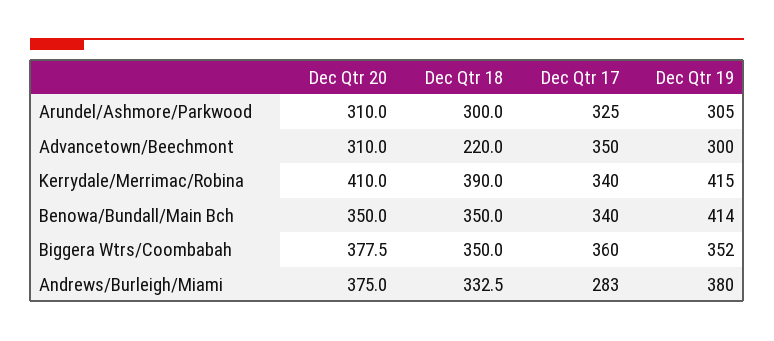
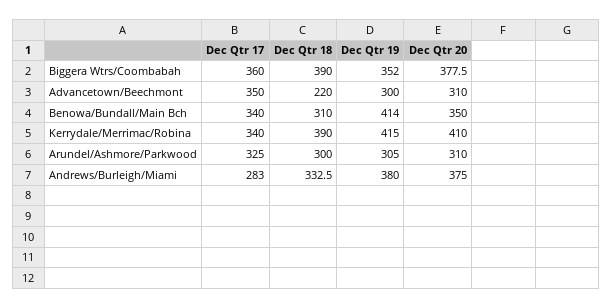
  {
    "Dec Qtr 20": {
      "Arundel/Ashmore/Parkwood": 310,
      "Advancetown/Beechmont": 310,
      "Kerrydale/Merrimac/Robina": 410,
      "Benowa/Bundall/Main Bch": 350,
      "Biggera Wtrs/Coombabah": 377.5,
      "Andrews/Burleigh/Miami": 375
    },
    "Dec Qtr 18": {
      "Arundel/Ashmore/Parkwood": 300,
      "Advancetown/Beechmont": 220,
      "Kerrydale/Merrimac/Robina": 390,
-     "Benowa/Bundall/Main Bch": 350,
+     "Benowa/Bundall/Main Bch": 310,
-     "Biggera Wtrs/Coombabah": 350,
+     "Biggera Wtrs/Coombabah": 390,
      "Andrews/Burleigh/Miami": 332.5
    },
    "Dec Qtr 17": {
      "Arundel/Ashmore/Parkwood": 325,
      "Advancetown/Beechmont": 350,
      "Kerrydale/Merrimac/Robina": 340,
      "Benowa/Bundall/Main Bch": 340,
      "Biggera Wtrs/Coombabah": 360,
      "Andrews/Burleigh/Miami": 283
    },
    "Dec Qtr 19": {
      "Arundel/Ashmore/Parkwood": 305,
      "Advancetown/Beechmont": 300,
      "Kerrydale/Merrimac/Robina": 415,
      "Benowa/Bundall/Main Bch": 414,
      "Biggera Wtrs/Coombabah": 352,
      "Andrews/Burleigh/Miami": 380
    }
  }

